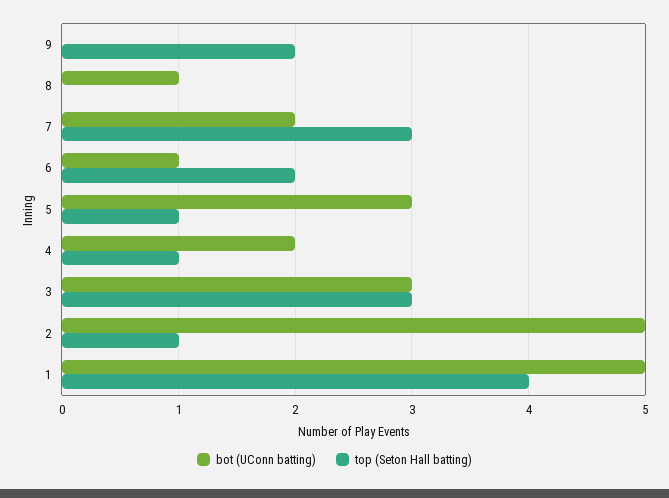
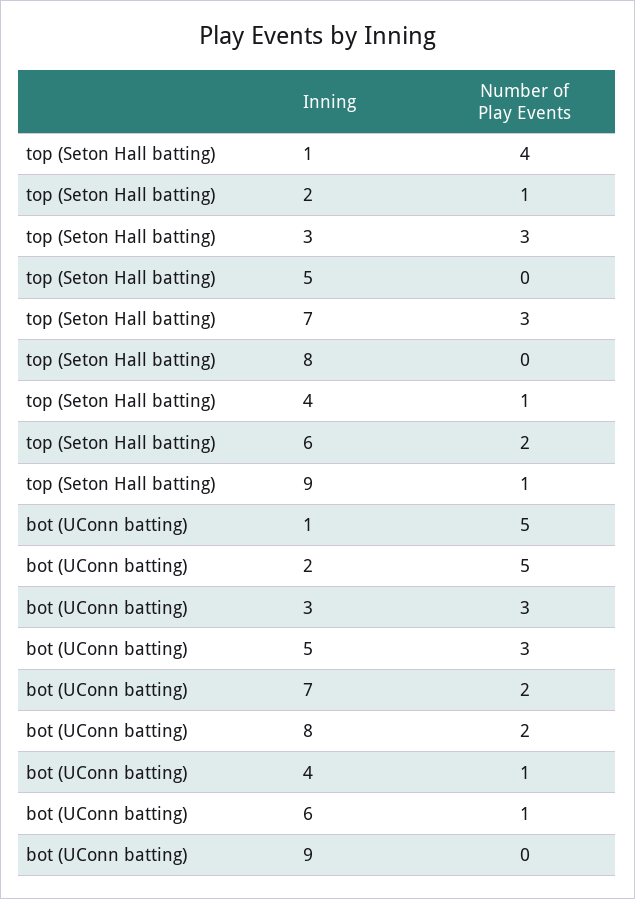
  {
    "bot (UConn batting)": {
      "9": 0,
-     "8": 1,
+     "8": 2,
      "7": 2,
      "6": 1,
      "5": 3,
-     "4": 2,
+     "4": 1,
      "3": 3,
      "2": 5,
      "1": 5
    },
    "top (Seton Hall batting)": {
-     "9": 2,
+     "9": 1,
      "8": 0,
      "7": 3,
      "6": 2,
-     "5": 1,
+     "5": 0,
      "4": 1,
      "3": 3,
      "2": 1,
      "1": 4
    }
  }

